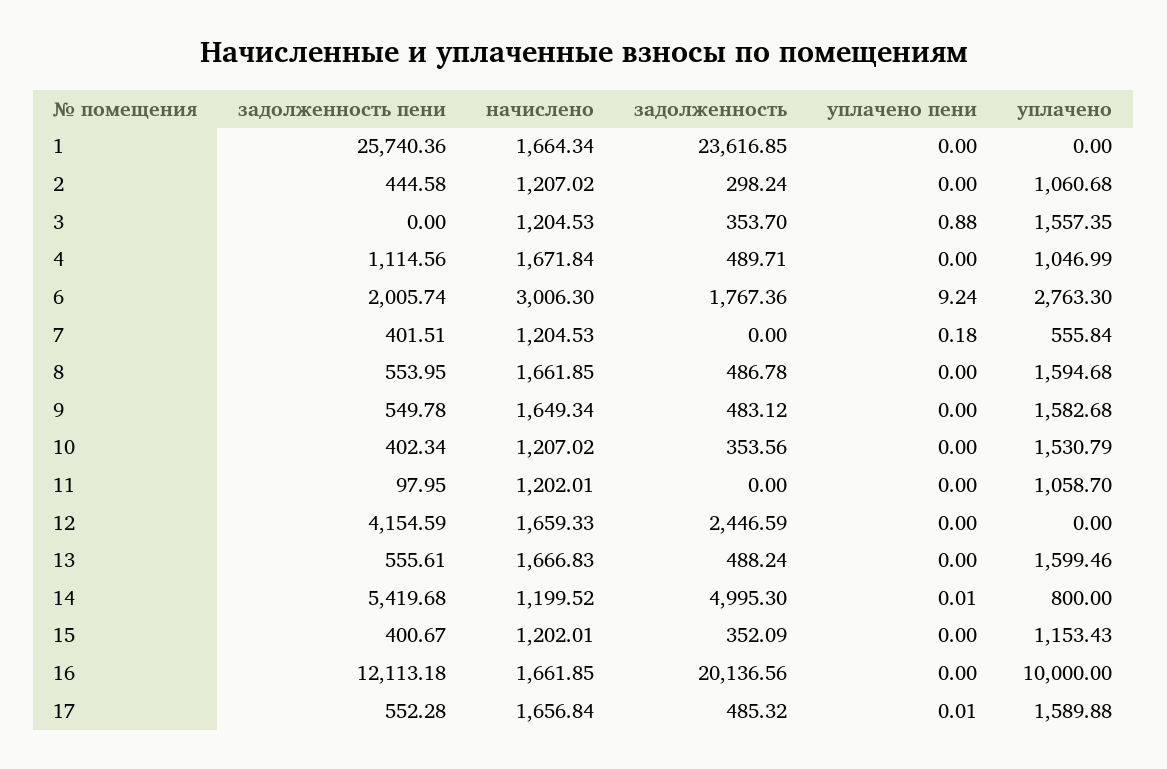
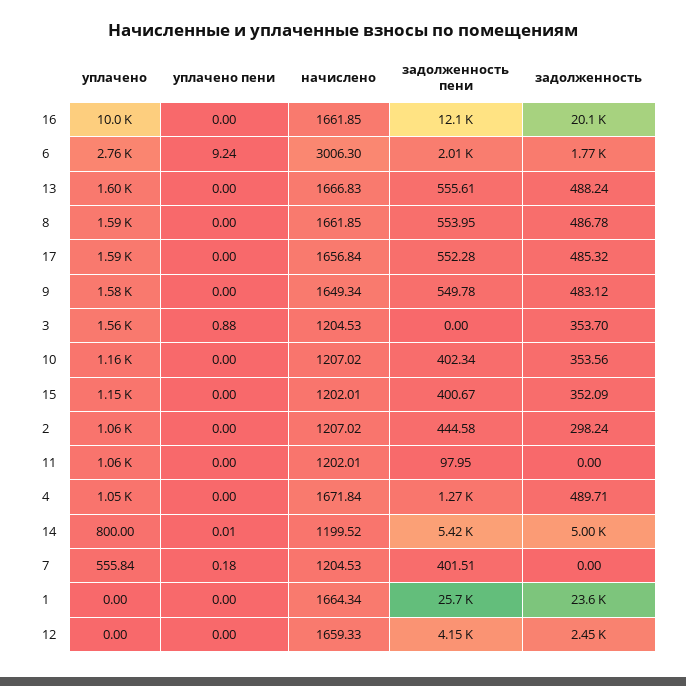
  {
    "задолженность пени": {
      "1": 25740.36,
      "2": 444.58,
      "3": 0,
-     "4": 1114.56,
+     "4": 1270,
      "6": 2005.74,
      "7": 401.51,
      "8": 553.95,
      "9": 549.78,
      "10": 402.34,
      "11": 97.95,
      "12": 4154.59,
      "13": 555.61,
      "14": 5419.68,
      "15": 400.67,
      "16": 12113.18,
      "17": 552.28
    },
    "начислено": {
      "1": 1664.34,
      "2": 1207.02,
      "3": 1204.53,
      "4": 1671.84,
      "6": 3006.3,
      "7": 1204.53,
      "8": 1661.85,
      "9": 1649.34,
      "10": 1207.02,
      "11": 1202.01,
      "12": 1659.33,
      "13": 1666.83,
      "14": 1199.52,
      "15": 1202.01,
      "16": 1661.85,
      "17": 1656.84
    },
    "задолженность": {
      "1": 23616.85,
      "2": 298.24,
      "3": 353.7,
      "4": 489.71,
      "6": 1767.36,
      "7": 0,
      "8": 486.78,
      "9": 483.12,
      "10": 353.56,
      "11": 0,
      "12": 2446.59,
      "13": 488.24,
      "14": 4995.3,
      "15": 352.09,
      "16": 20136.56,
      "17": 485.32
    },
    "уплачено пени": {
      "1": 0,
      "2": 0,
      "3": 0.88,
      "4": 0,
      "6": 9.24,
      "7": 0.18,
      "8": 0,
      "9": 0,
      "10": 0,
      "11": 0,
      "12": 0,
      "13": 0,
      "14": 0.01,
      "15": 0,
      "16": 0,
-     "17": 0.01
+     "17": 0
    },
    "уплачено": {
      "1": 0,
      "2": 1060.68,
      "3": 1557.35,
      "4": 1046.99,
      "6": 2763.3,
      "7": 555.84,
      "8": 1594.68,
      "9": 1582.68,
-     "10": 1530.79,
+     "10": 1160,
      "11": 1058.7,
      "12": 0,
      "13": 1599.46,
      "14": 800,
      "15": 1153.43,
      "16": 10000,
      "17": 1589.88
    }
  }

